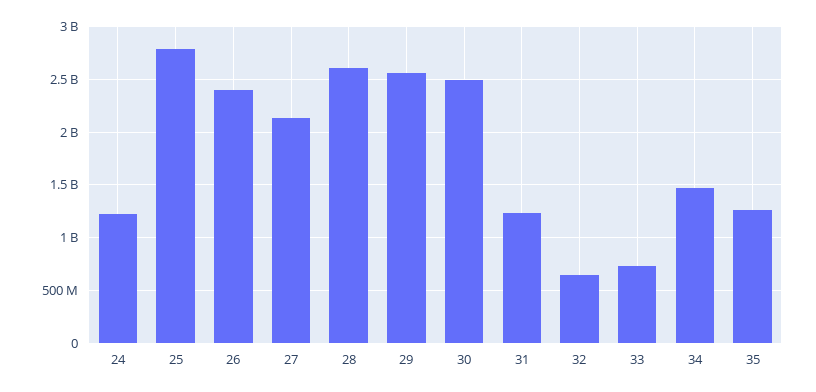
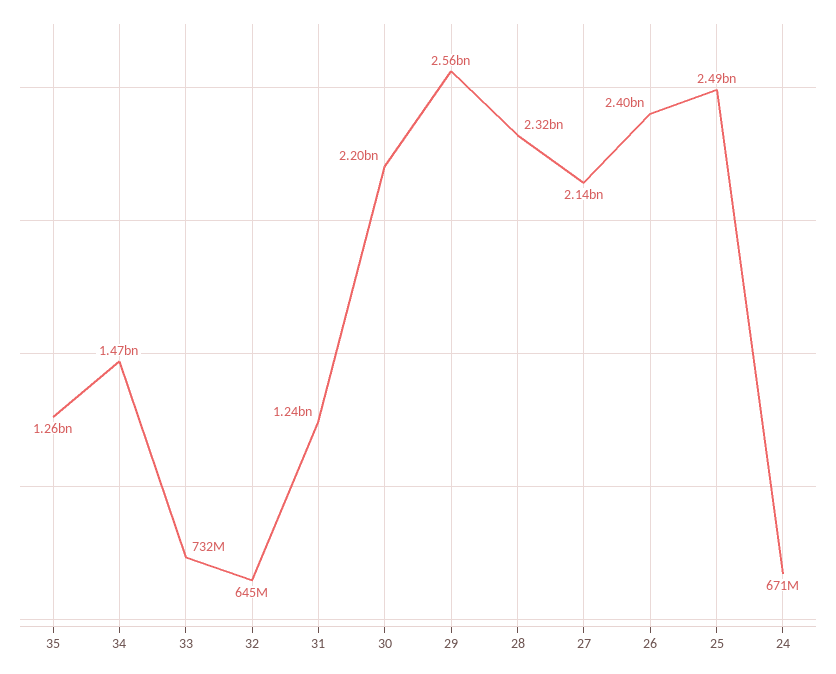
  {
-   "24": 1200000000,
+   "24": 671000000,
-   "25": 2800000000,
+   "25": 2490000000,
    "26": 2400000000,
    "27": 2140000000,
-   "28": 2600000000,
+   "28": 2320000000,
    "29": 2560000000,
-   "30": 2500000000,
+   "30": 2200000000,
    "31": 1240000000,
    "32": 645000000,
    "33": 732000000,
    "34": 1470000000,
    "35": 1260000000
  }

